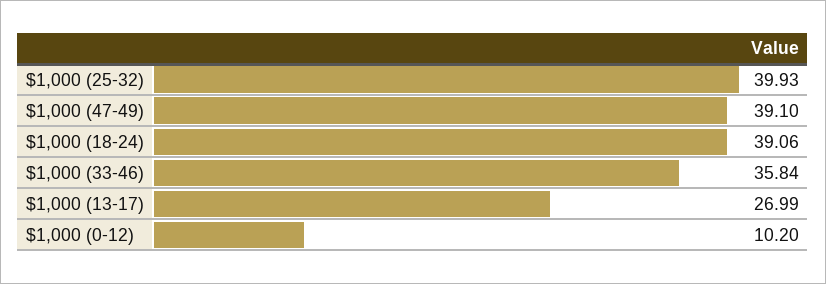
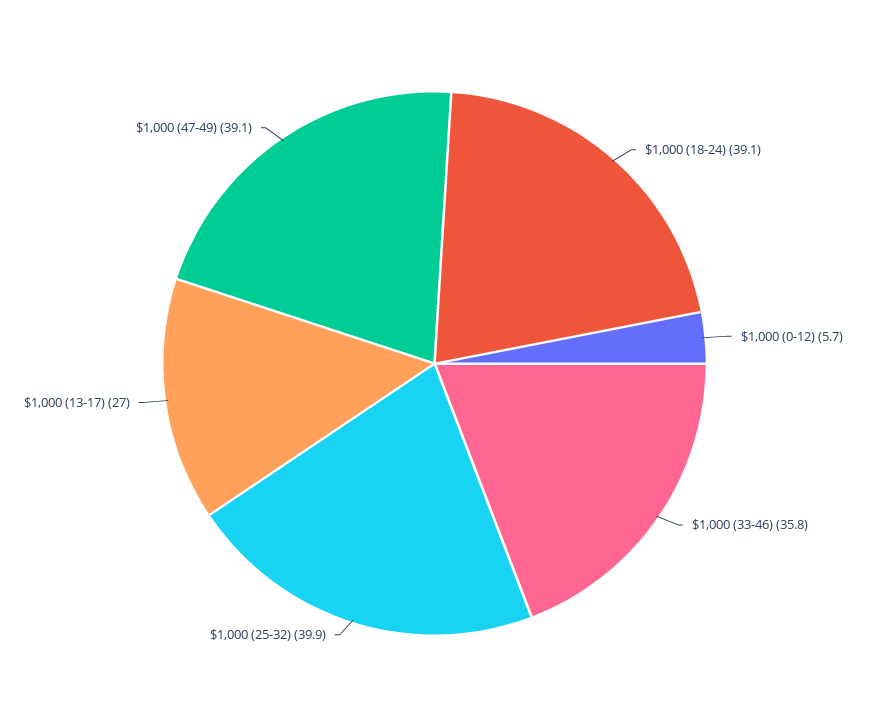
  {
    "$1,000 (25-32)": 39.93,
    "$1,000 (47-49)": 39.1,
    "$1,000 (18-24)": 39.06,
    "$1,000 (33-46)": 35.84,
    "$1,000 (13-17)": 26.99,
-   "$1,000 (0-12)": 10.2
+   "$1,000 (0-12)": 5.7
  }

